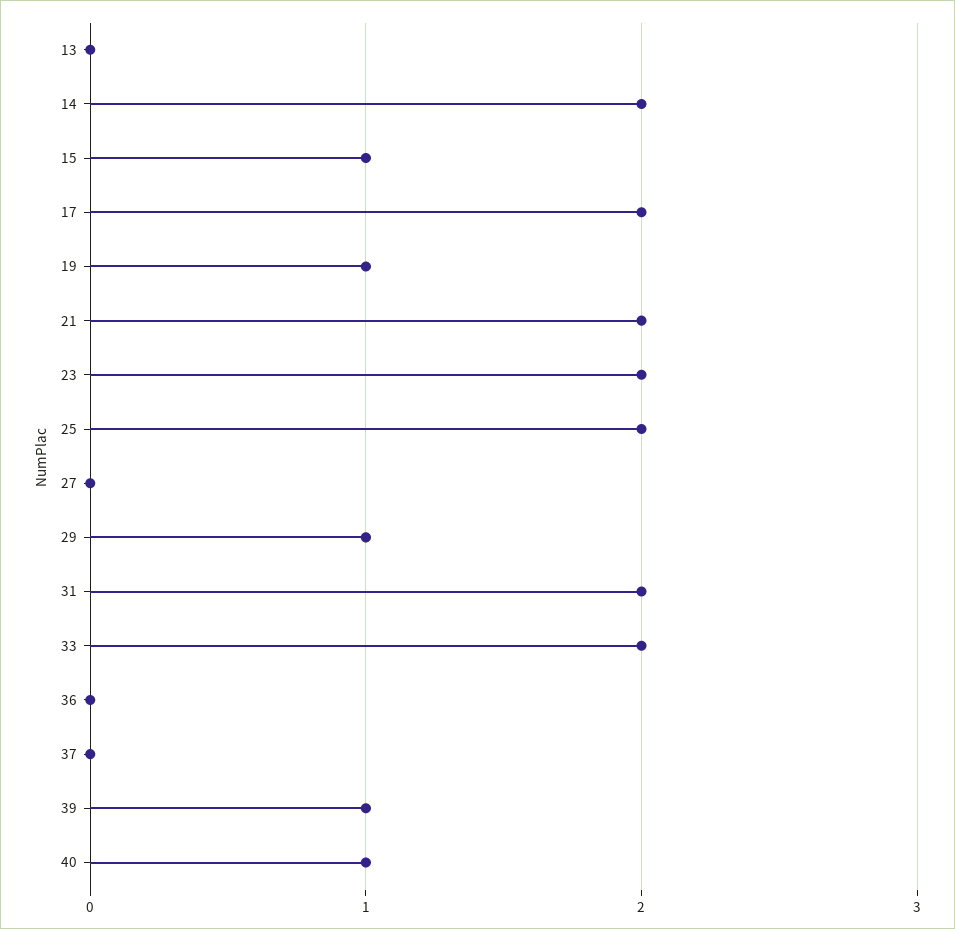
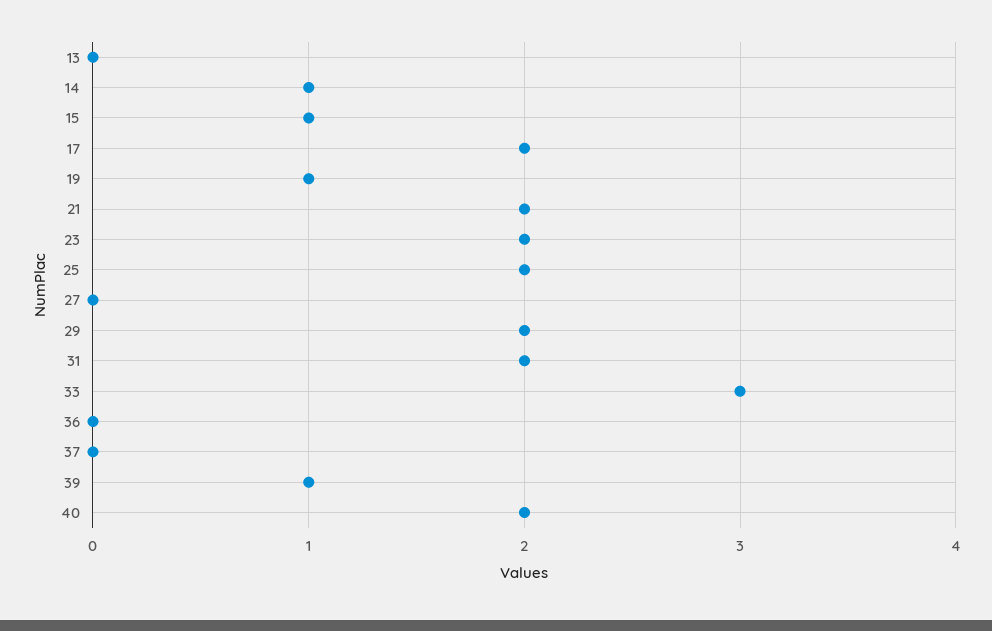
  {
    "13": 0,
-   "14": 2,
+   "14": 1,
    "15": 1,
    "17": 2,
    "19": 1,
    "21": 2,
    "23": 2,
    "25": 2,
    "27": 0,
-   "29": 1,
+   "29": 2,
    "31": 2,
-   "33": 2,
+   "33": 3,
    "36": 0,
    "37": 0,
    "39": 1,
-   "40": 1
+   "40": 2
  }

